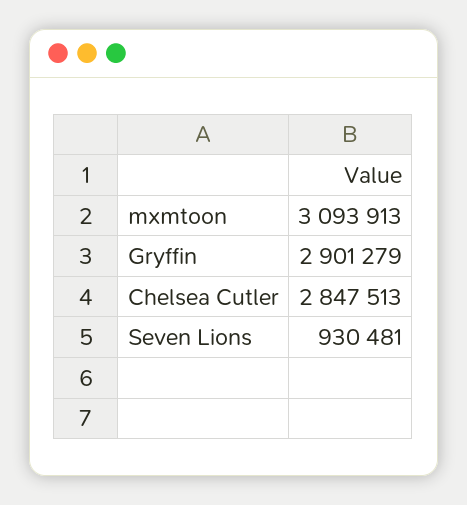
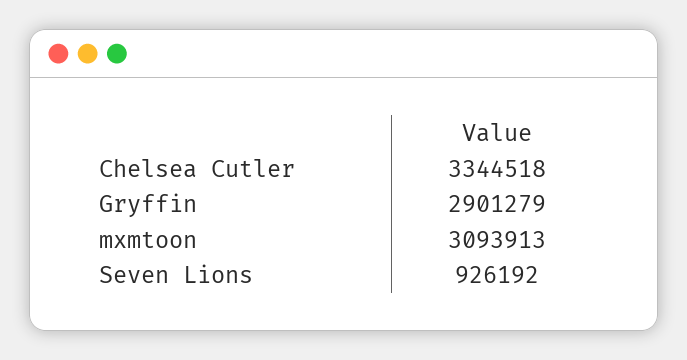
  {
    "mxmtoon": 3093913,
    "Gryffin": 2901279,
-   "Chelsea Cutler": 2847513,
+   "Chelsea Cutler": 3344518,
-   "Seven Lions": 930481
+   "Seven Lions": 926192
  }

